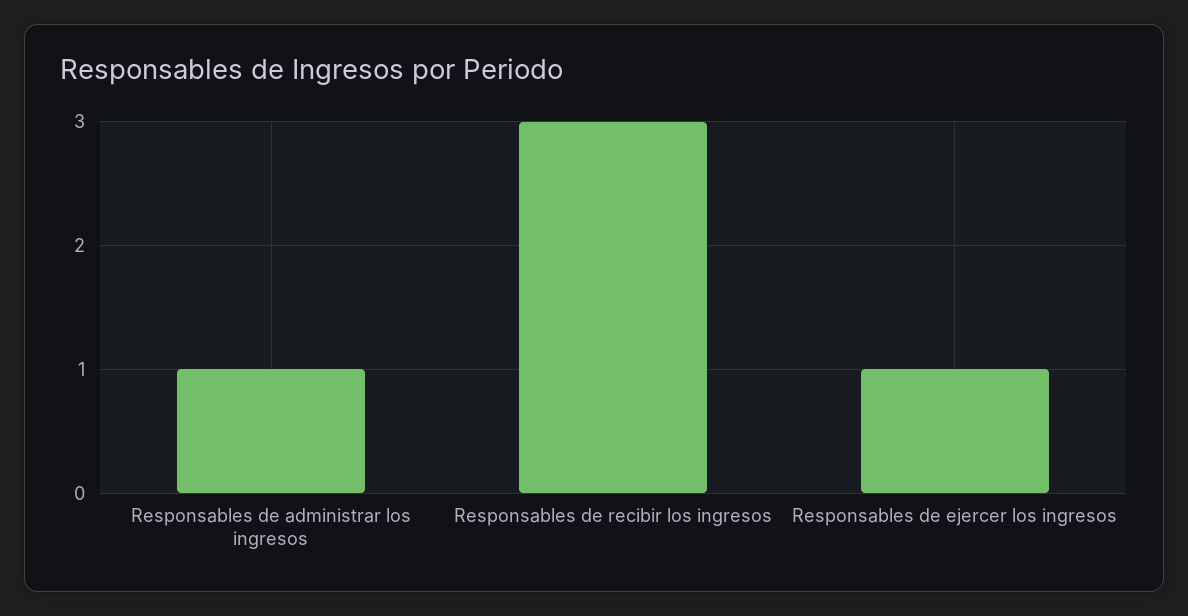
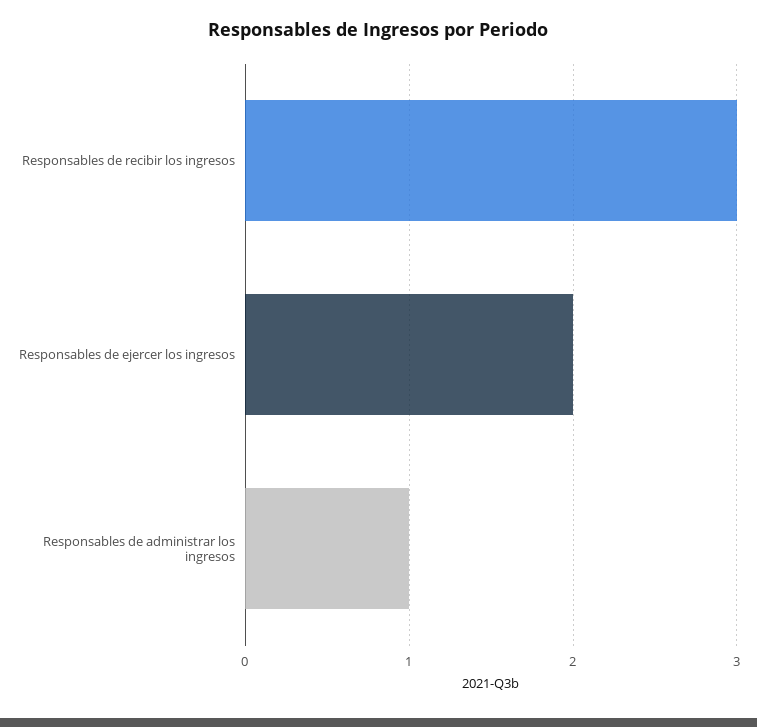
  {
    "Responsables de administrar los ingresos": 1,
    "Responsables de recibir los ingresos": 3,
-   "Responsables de ejercer los ingresos": 1
+   "Responsables de ejercer los ingresos": 2
  }

